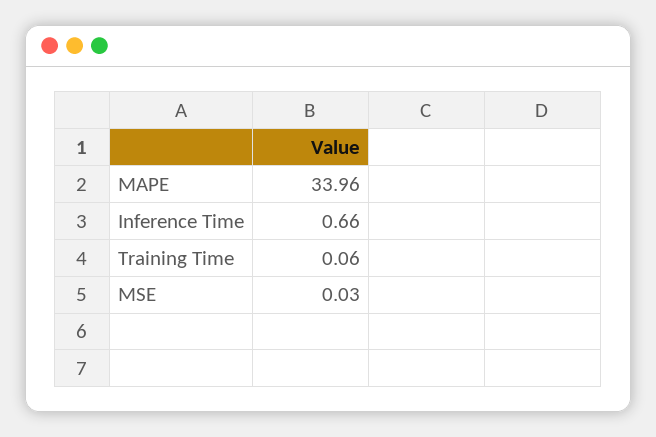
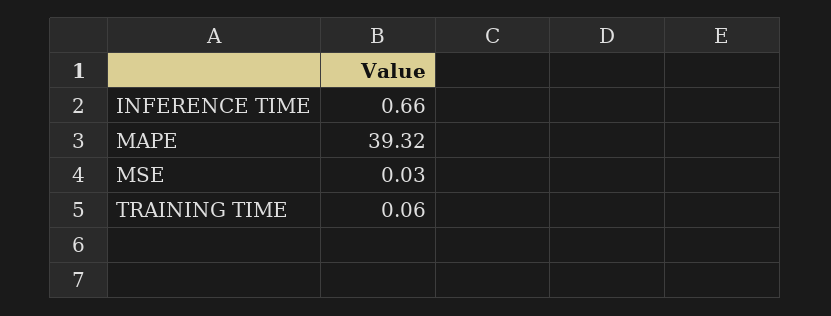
  {
-   "MAPE": 33.96,
+   "MAPE": 39.32,
    "Inference Time": 0.66,
    "Training Time": 0.06,
    "MSE": 0.03
  }

